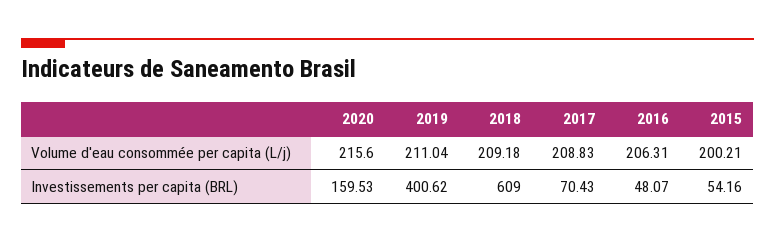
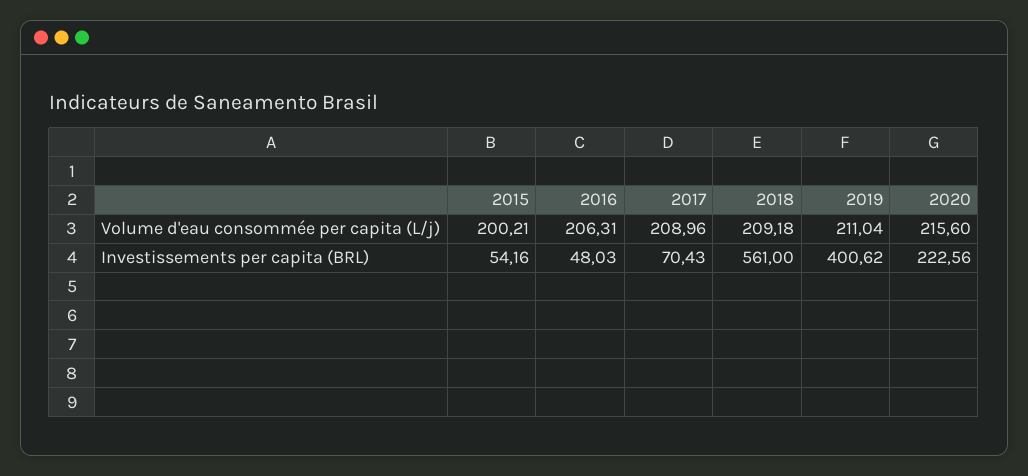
  {
    "2020": {
      "Volume d'eau consommée per capita (L/j)": 215.6,
-     "Investissements per capita (BRL)": 159.53
+     "Investissements per capita (BRL)": 222.56
    },
    "2019": {
      "Volume d'eau consommée per capita (L/j)": 211.04,
      "Investissements per capita (BRL)": 400.62
    },
    "2018": {
      "Volume d'eau consommée per capita (L/j)": 209.18,
-     "Investissements per capita (BRL)": 609
+     "Investissements per capita (BRL)": 561
    },
    "2017": {
-     "Volume d'eau consommée per capita (L/j)": 208.83,
+     "Volume d'eau consommée per capita (L/j)": 208.96,
      "Investissements per capita (BRL)": 70.43
    },
    "2016": {
      "Volume d'eau consommée per capita (L/j)": 206.31,
-     "Investissements per capita (BRL)": 48.07
+     "Investissements per capita (BRL)": 48.03
    },
    "2015": {
      "Volume d'eau consommée per capita (L/j)": 200.21,
      "Investissements per capita (BRL)": 54.16
    }
  }

